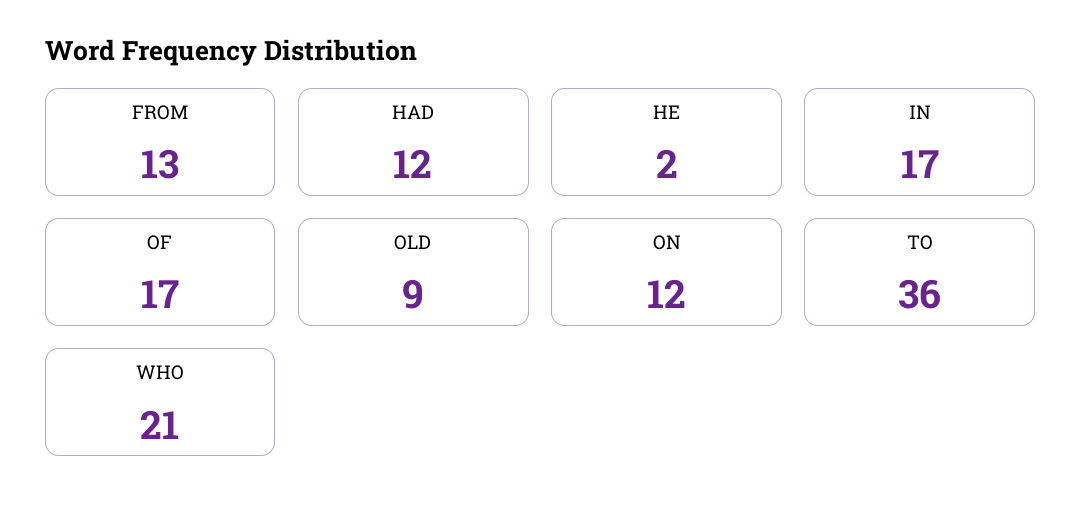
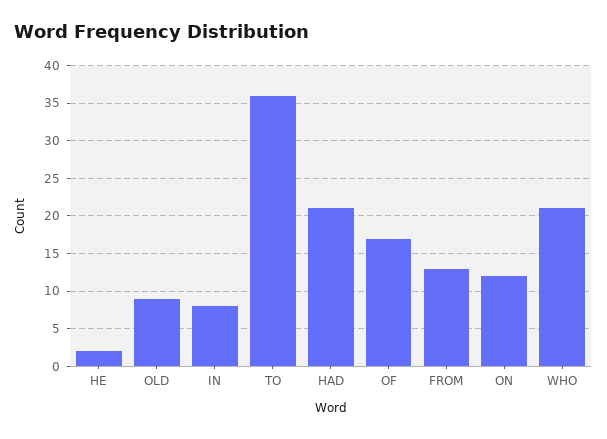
  {
    "FROM": 13,
-   "HAD": 12,
+   "HAD": 21,
    "HE": 2,
-   "IN": 17,
+   "IN": 8,
    "OF": 17,
    "OLD": 9,
    "ON": 12,
    "TO": 36,
    "WHO": 21
  }

